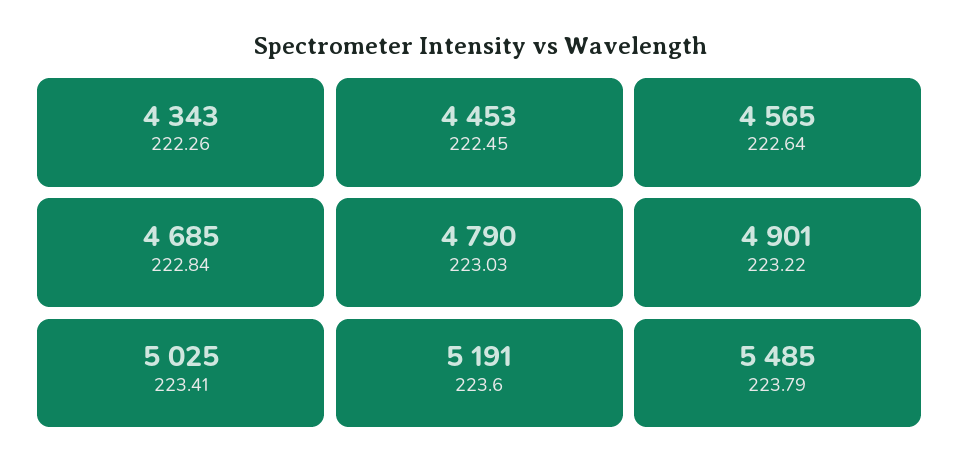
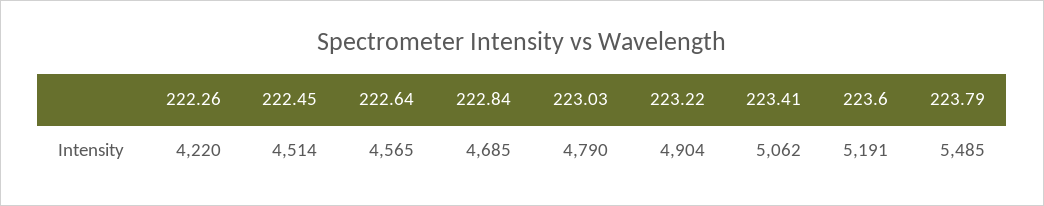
  {
-   "222.26": 4343,
+   "222.26": 4220,
-   "222.45": 4453,
+   "222.45": 4514,
    "222.64": 4565,
    "222.84": 4685,
    "223.03": 4790,
-   "223.22": 4901,
+   "223.22": 4904,
-   "223.41": 5025,
+   "223.41": 5062,
    "223.6": 5191,
    "223.79": 5485
  }

